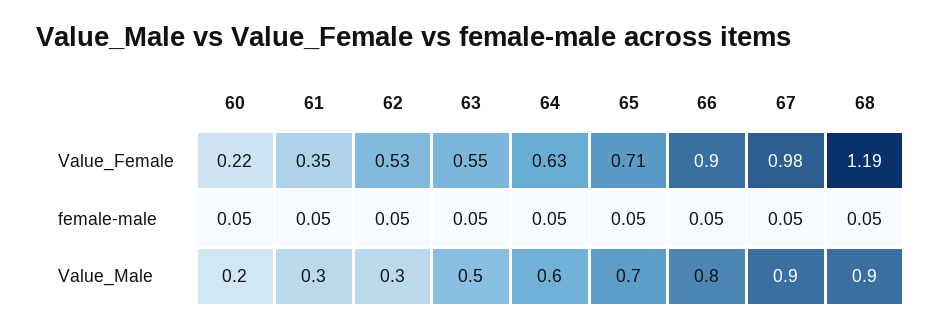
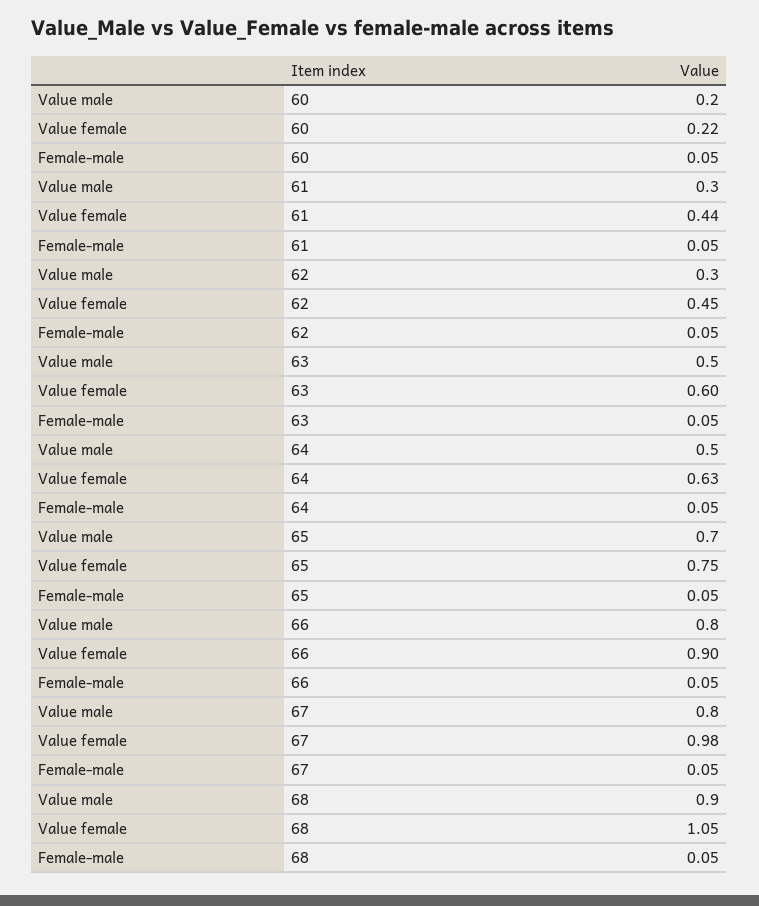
  {
    "60": {
      "Value_Female": 0.22,
      "female-male": 0.05,
      "Value_Male": 0.2
    },
    "61": {
-     "Value_Female": 0.35,
+     "Value_Female": 0.44,
      "female-male": 0.05,
      "Value_Male": 0.3
    },
    "62": {
-     "Value_Female": 0.53,
+     "Value_Female": 0.45,
      "female-male": 0.05,
      "Value_Male": 0.3
    },
    "63": {
-     "Value_Female": 0.55,
+     "Value_Female": 0.6,
      "female-male": 0.05,
      "Value_Male": 0.5
    },
    "64": {
      "Value_Female": 0.63,
      "female-male": 0.05,
-     "Value_Male": 0.6
+     "Value_Male": 0.5
    },
    "65": {
-     "Value_Female": 0.71,
+     "Value_Female": 0.75,
      "female-male": 0.05,
      "Value_Male": 0.7
    },
    "66": {
      "Value_Female": 0.9,
      "female-male": 0.05,
      "Value_Male": 0.8
    },
    "67": {
      "Value_Female": 0.98,
      "female-male": 0.05,
-     "Value_Male": 0.9
+     "Value_Male": 0.8
    },
    "68": {
-     "Value_Female": 1.19,
+     "Value_Female": 1.05,
      "female-male": 0.05,
      "Value_Male": 0.9
    }
  }

